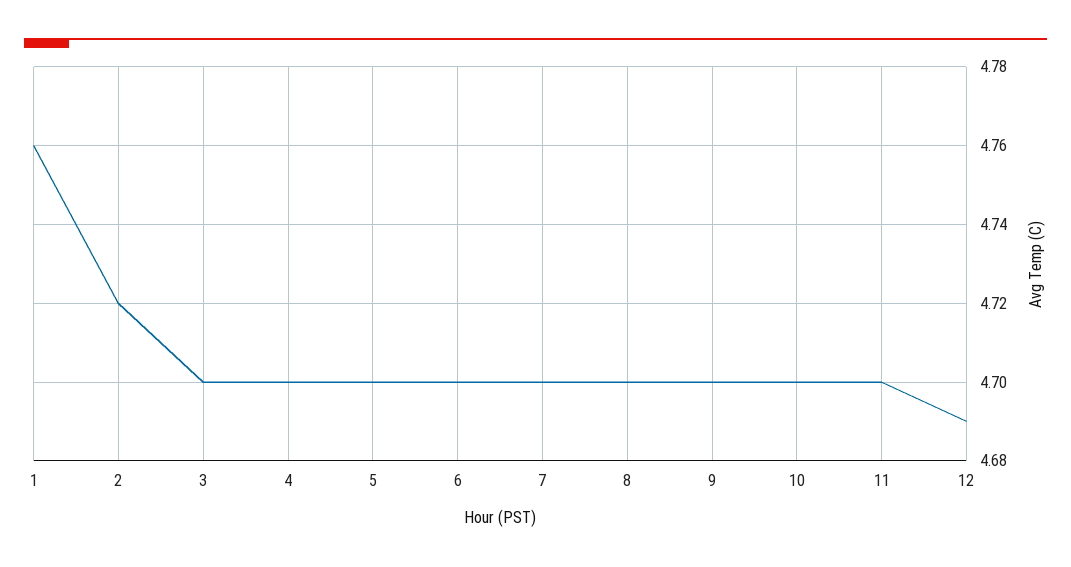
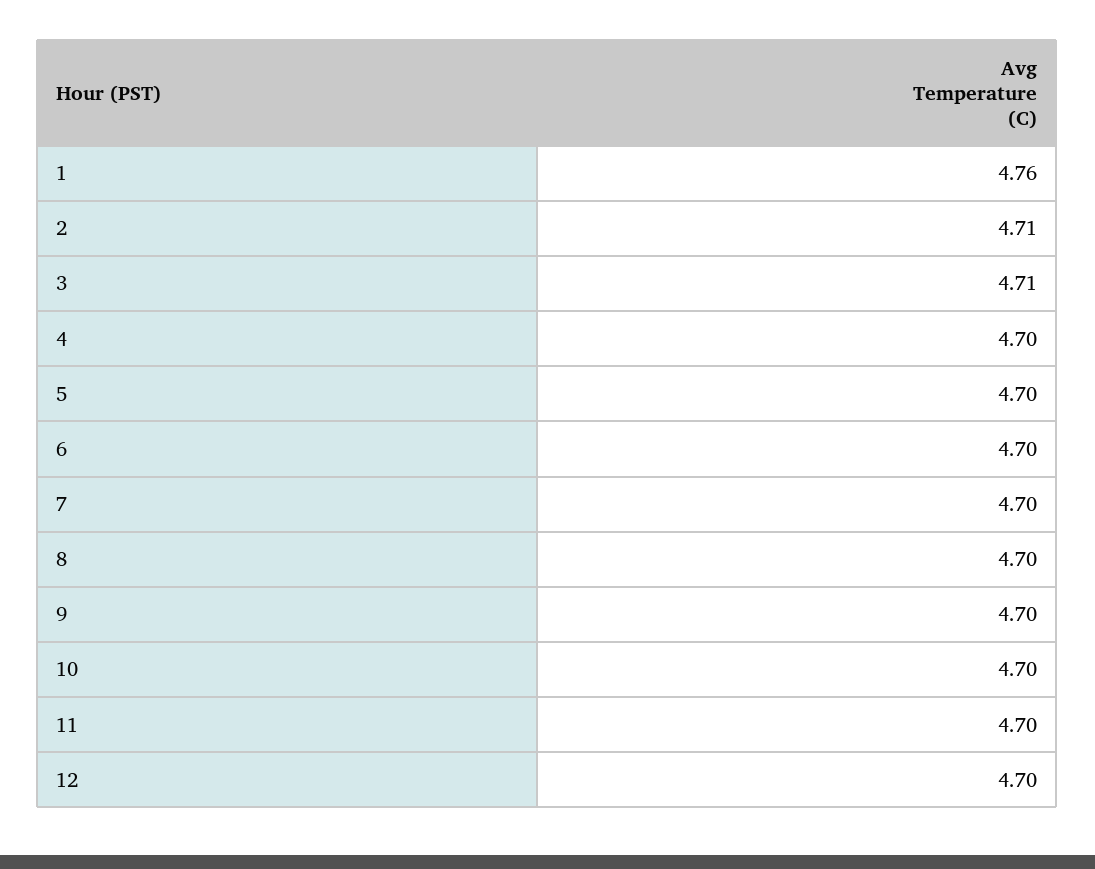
  {
    "1": 4.76,
-   "2": 4.72,
+   "2": 4.71,
-   "3": 4.7,
+   "3": 4.71,
    "4": 4.7,
    "5": 4.7,
    "6": 4.7,
    "7": 4.7,
    "8": 4.7,
    "9": 4.7,
    "10": 4.7,
    "11": 4.7,
-   "12": 4.69
+   "12": 4.7
  }

